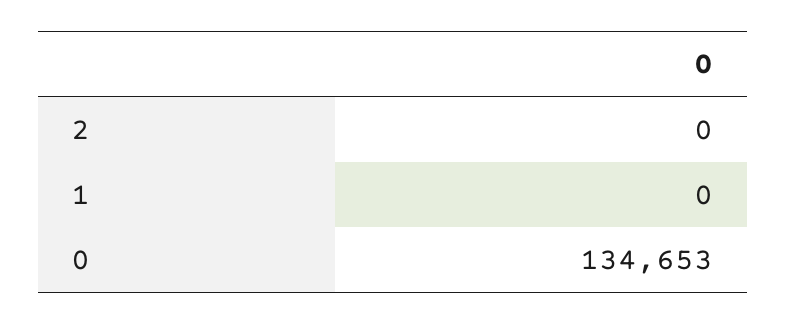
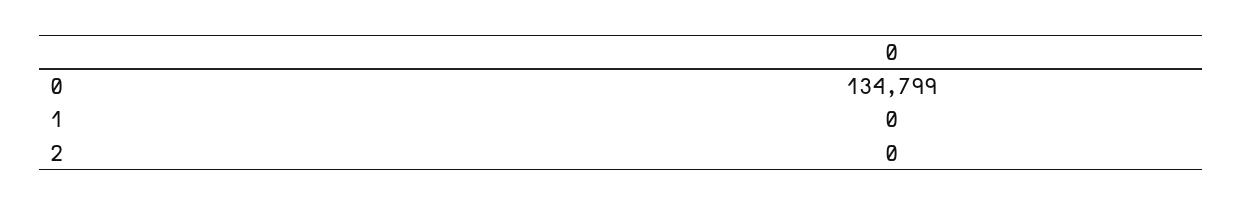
  {
    "2": 0,
    "1": 0,
-   "0": 134653
+   "0": 134799
  }

